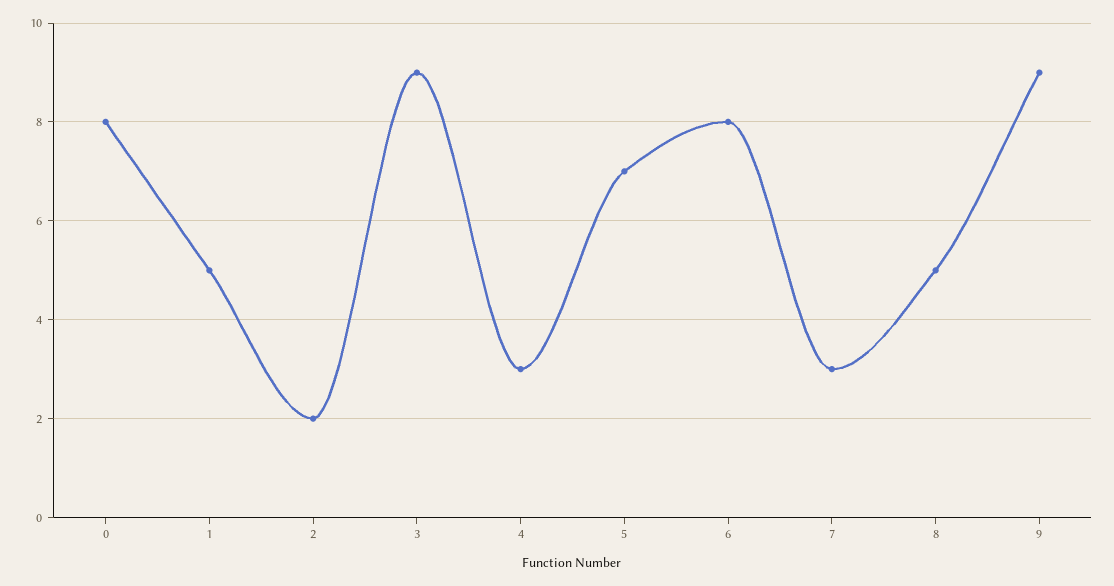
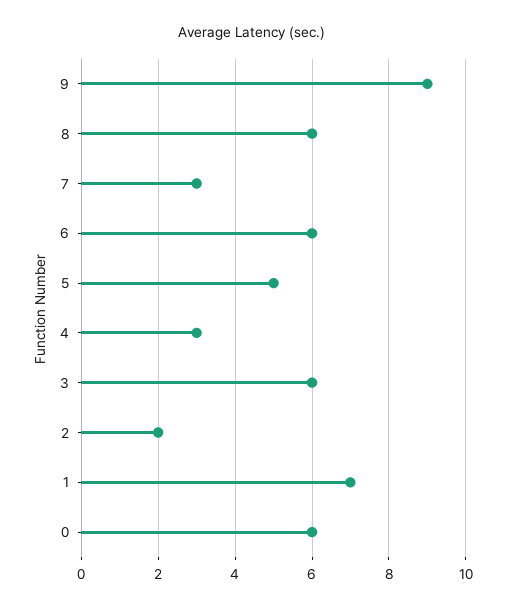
  {
-   "0": 8,
+   "0": 6,
-   "1": 5,
+   "1": 7,
    "2": 2,
-   "3": 9,
+   "3": 6,
    "4": 3,
-   "5": 7,
+   "5": 5,
-   "6": 8,
+   "6": 6,
    "7": 3,
-   "8": 5,
+   "8": 6,
    "9": 9
  }

